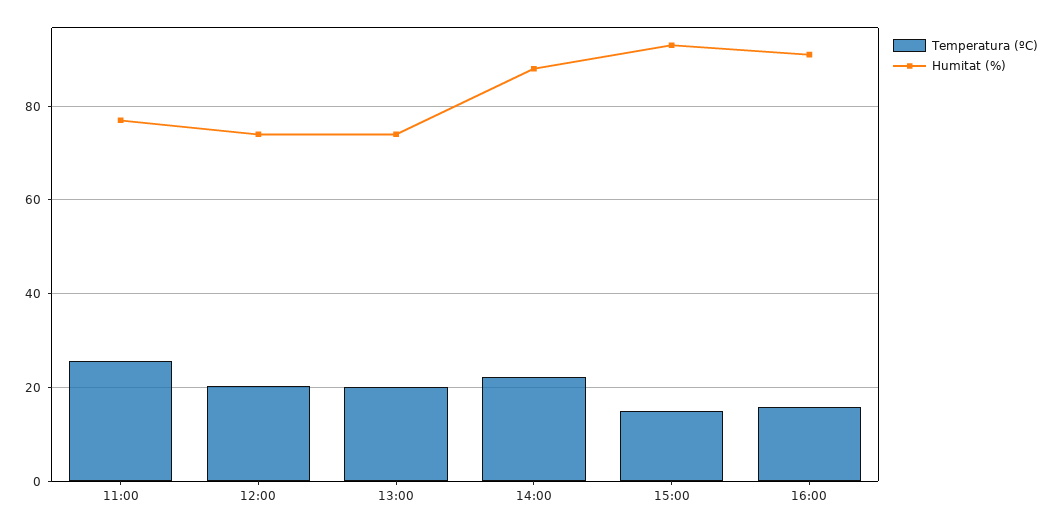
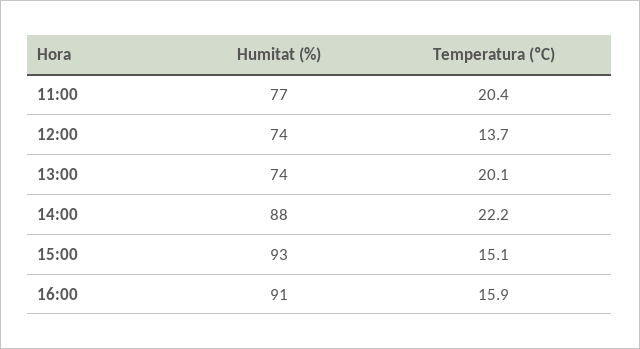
  {
    "Temperatura (ºC)": {
-     "11:00": 26,
+     "11:00": 20.4,
-     "12:00": 20,
+     "12:00": 13.7,
      "13:00": 20.1,
      "14:00": 22.2,
      "15:00": 15.1,
      "16:00": 15.9
    },
    "Humitat (%)": {
      "11:00": 77,
      "12:00": 74,
      "13:00": 74,
      "14:00": 88,
      "15:00": 93,
      "16:00": 91
    }
  }

